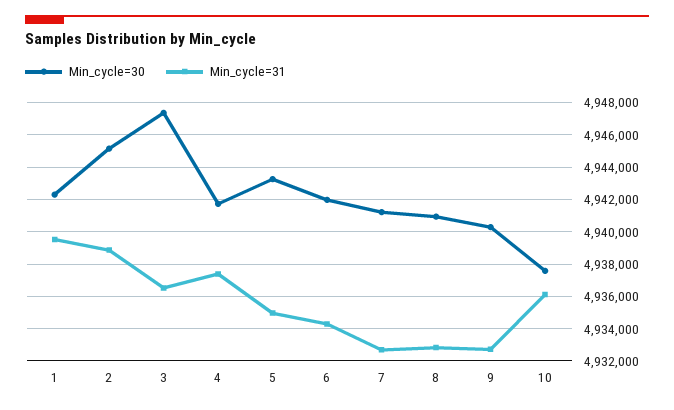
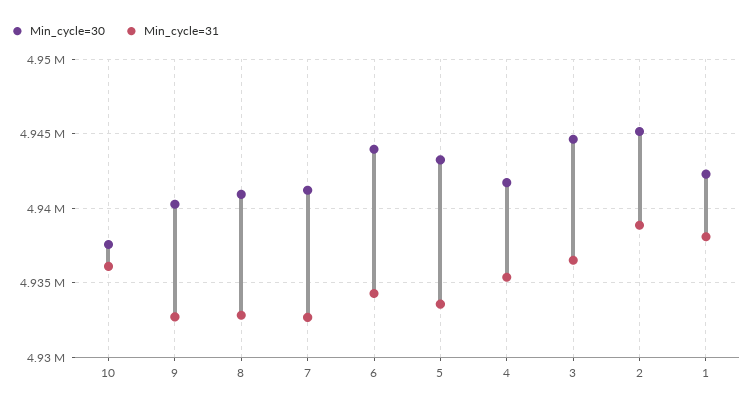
  {
    "Min_cycle=30": {
      "1": 4942500,
      "2": 4945000,
-     "3": 4947500,
+     "3": 4944500,
      "4": 4941500,
      "5": 4943500,
-     "6": 4942000,
+     "6": 4944000,
      "7": 4941000,
      "8": 4941000,
      "9": 4940500,
      "10": 4937500
    },
    "Min_cycle=31": {
-     "1": 4939500,
+     "1": 4938000,
      "2": 4939000,
      "3": 4936500,
-     "4": 4937500,
+     "4": 4935500,
-     "5": 4935000,
+     "5": 4933500,
      "6": 4934500,
      "7": 4932500,
      "8": 4933000,
      "9": 4932500,
      "10": 4936000
    }
  }

